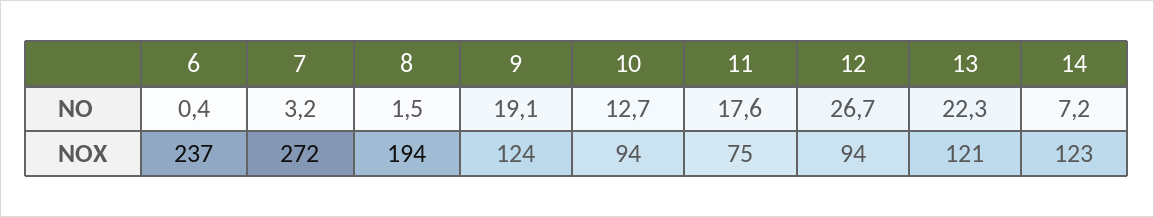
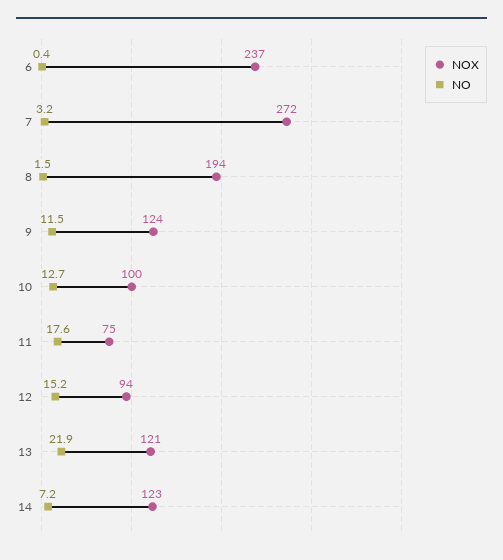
  {
    "NO": {
      "6": 0.4,
      "7": 3.2,
      "8": 1.5,
-     "9": 19.1,
+     "9": 11.5,
      "10": 12.7,
      "11": 17.6,
-     "12": 26.7,
+     "12": 15.2,
-     "13": 22.3,
+     "13": 21.9,
      "14": 7.2
    },
    "NOX": {
      "6": 237,
      "7": 272,
      "8": 194,
      "9": 124,
-     "10": 94,
+     "10": 100,
      "11": 75,
      "12": 94,
      "13": 121,
      "14": 123
    }
  }

